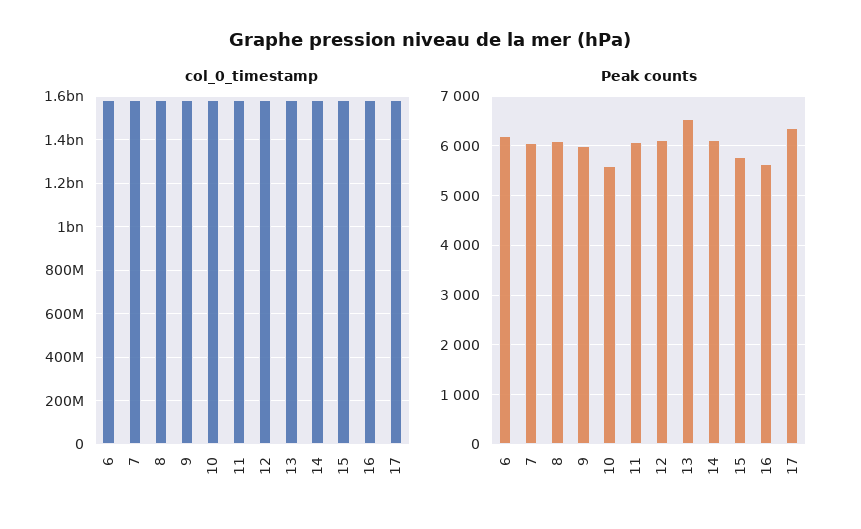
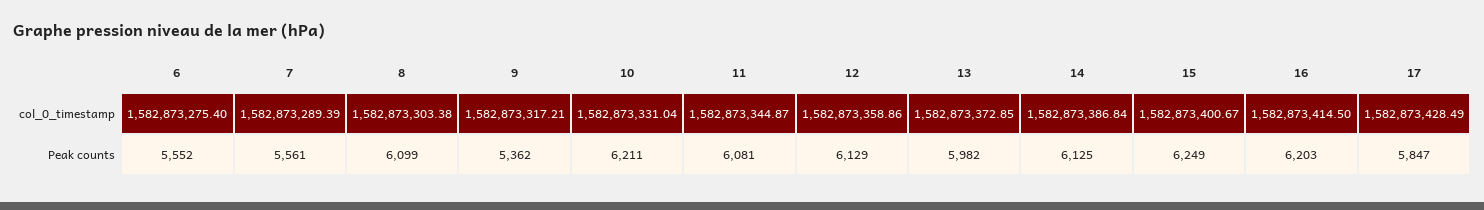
  {
    "col_0_timestamp": {
      "6": 1582873275.4,
      "7": 1582873289.39,
      "8": 1582873303.38,
      "9": 1582873317.21,
      "10": 1582873331.04,
      "11": 1582873344.87,
      "12": 1582873358.86,
      "13": 1582873372.85,
      "14": 1582873386.84,
      "15": 1582873400.67,
      "16": 1582873414.5,
      "17": 1582873428.49
    },
    "Peak counts": {
-     "6": 6200,
+     "6": 5552,
-     "7": 6000,
+     "7": 5561,
      "8": 6099,
-     "9": 6000,
+     "9": 5362,
-     "10": 5600,
+     "10": 6211,
      "11": 6081,
      "12": 6129,
-     "13": 6600,
+     "13": 5982,
      "14": 6125,
-     "15": 5800,
+     "15": 6249,
-     "16": 5600,
+     "16": 6203,
-     "17": 6400
+     "17": 5847
    }
  }

